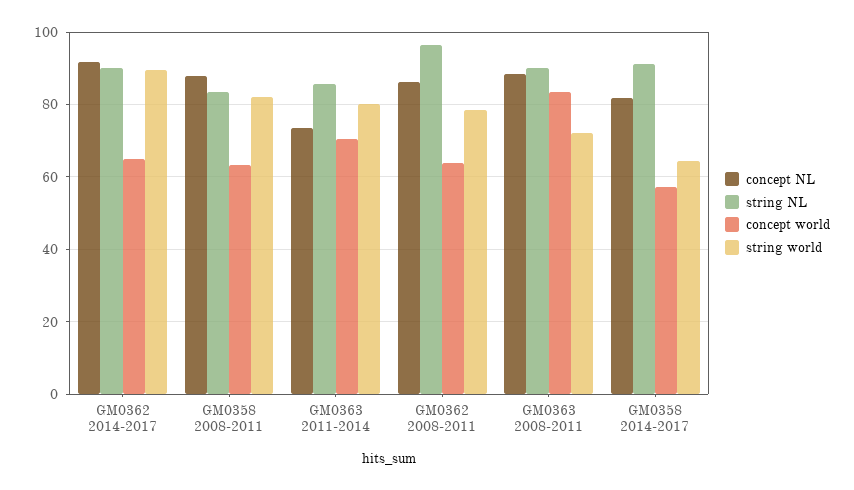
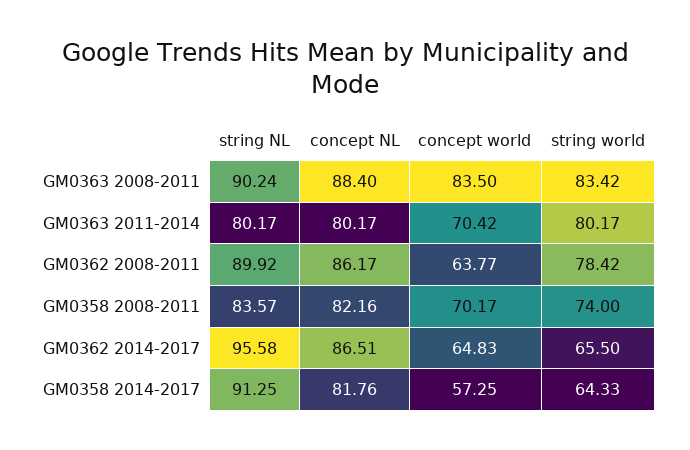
  {
    "concept NL": {
-     "GM0362 2014-2017": 92,
+     "GM0362 2014-2017": 86.51,
-     "GM0358 2008-2011": 88,
+     "GM0358 2008-2011": 82.16,
-     "GM0363 2011-2014": 74,
+     "GM0363 2011-2014": 80.17,
      "GM0362 2008-2011": 86.17,
      "GM0363 2008-2011": 88.4,
      "GM0358 2014-2017": 81.76
    },
    "string NL": {
-     "GM0362 2014-2017": 90,
+     "GM0362 2014-2017": 95.58,
      "GM0358 2008-2011": 83.57,
-     "GM0363 2011-2014": 86,
+     "GM0363 2011-2014": 80.17,
-     "GM0362 2008-2011": 96,
+     "GM0362 2008-2011": 89.92,
      "GM0363 2008-2011": 90.24,
      "GM0358 2014-2017": 91.25
    },
    "concept world": {
      "GM0362 2014-2017": 64.83,
-     "GM0358 2008-2011": 64,
+     "GM0358 2008-2011": 70.17,
      "GM0363 2011-2014": 70.42,
      "GM0362 2008-2011": 63.77,
      "GM0363 2008-2011": 83.5,
      "GM0358 2014-2017": 57.25
    },
    "string world": {
-     "GM0362 2014-2017": 90,
+     "GM0362 2014-2017": 65.5,
-     "GM0358 2008-2011": 82,
+     "GM0358 2008-2011": 74,
      "GM0363 2011-2014": 80.17,
      "GM0362 2008-2011": 78.42,
-     "GM0363 2008-2011": 72,
+     "GM0363 2008-2011": 83.42,
      "GM0358 2014-2017": 64.33
    }
  }

